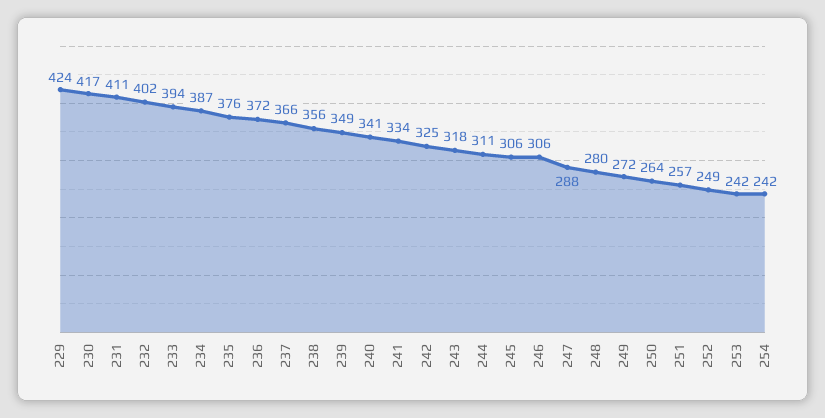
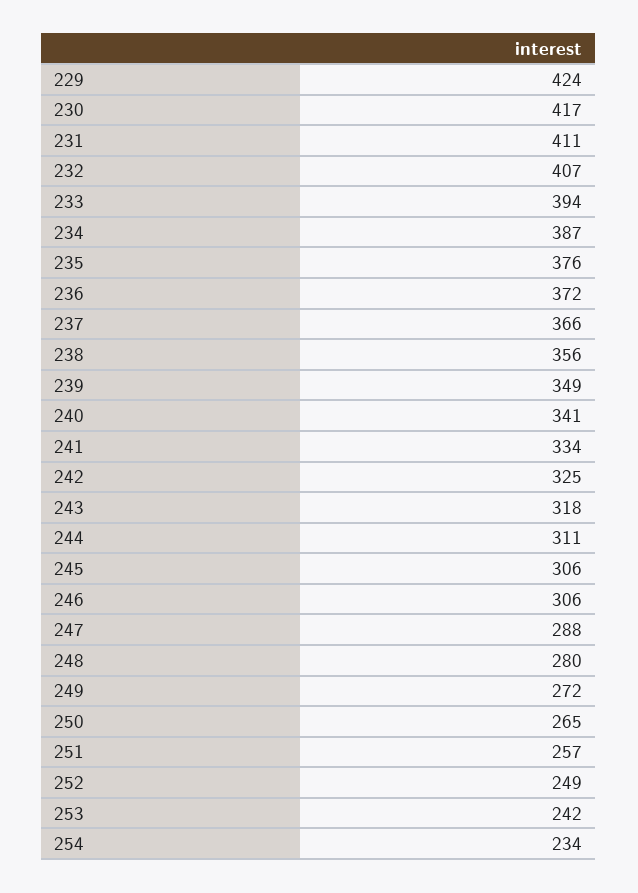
  {
    "229": 424,
    "230": 417,
    "231": 411,
-   "232": 402,
+   "232": 407,
    "233": 394,
    "234": 387,
    "235": 376,
    "236": 372,
    "237": 366,
    "238": 356,
    "239": 349,
    "240": 341,
    "241": 334,
    "242": 325,
    "243": 318,
    "244": 311,
    "245": 306,
    "246": 306,
    "247": 288,
    "248": 280,
    "249": 272,
-   "250": 264,
+   "250": 265,
    "251": 257,
    "252": 249,
    "253": 242,
-   "254": 242
+   "254": 234
  }

